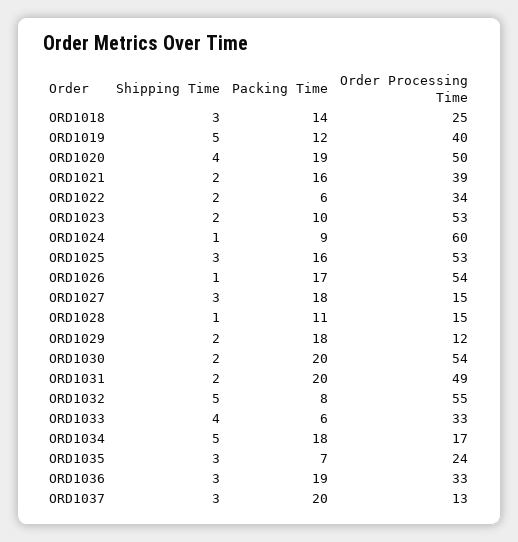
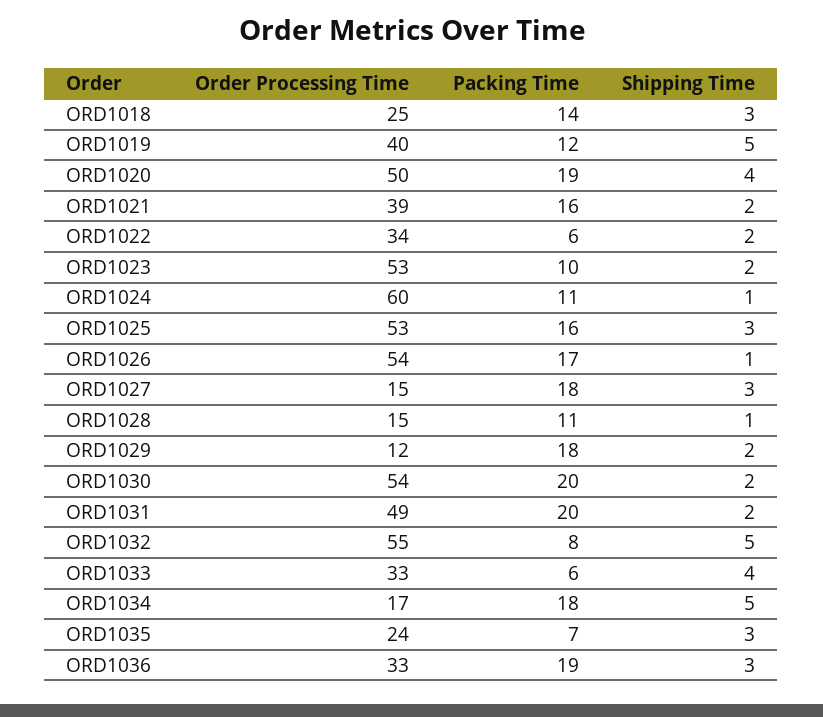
  {
    "Shipping Time": {
      "ORD1018": 3,
      "ORD1019": 5,
      "ORD1020": 4,
      "ORD1021": 2,
      "ORD1022": 2,
      "ORD1023": 2,
      "ORD1024": 1,
      "ORD1025": 3,
      "ORD1026": 1,
      "ORD1027": 3,
      "ORD1028": 1,
      "ORD1029": 2,
      "ORD1030": 2,
      "ORD1031": 2,
      "ORD1032": 5,
      "ORD1033": 4,
      "ORD1034": 5,
      "ORD1035": 3,
-     "ORD1036": 3,
+     "ORD1036": 3
-     "ORD1037": 3
    },
    "Packing Time": {
      "ORD1018": 14,
      "ORD1019": 12,
      "ORD1020": 19,
      "ORD1021": 16,
      "ORD1022": 6,
      "ORD1023": 10,
-     "ORD1024": 9,
+     "ORD1024": 11,
      "ORD1025": 16,
      "ORD1026": 17,
      "ORD1027": 18,
      "ORD1028": 11,
      "ORD1029": 18,
      "ORD1030": 20,
      "ORD1031": 20,
      "ORD1032": 8,
      "ORD1033": 6,
      "ORD1034": 18,
      "ORD1035": 7,
-     "ORD1036": 19,
+     "ORD1036": 19
-     "ORD1037": 20
    },
    "Order Processing Time": {
      "ORD1018": 25,
      "ORD1019": 40,
      "ORD1020": 50,
      "ORD1021": 39,
      "ORD1022": 34,
      "ORD1023": 53,
      "ORD1024": 60,
      "ORD1025": 53,
      "ORD1026": 54,
      "ORD1027": 15,
      "ORD1028": 15,
      "ORD1029": 12,
      "ORD1030": 54,
      "ORD1031": 49,
      "ORD1032": 55,
      "ORD1033": 33,
      "ORD1034": 17,
      "ORD1035": 24,
-     "ORD1036": 33,
+     "ORD1036": 33
-     "ORD1037": 13
    }
  }

